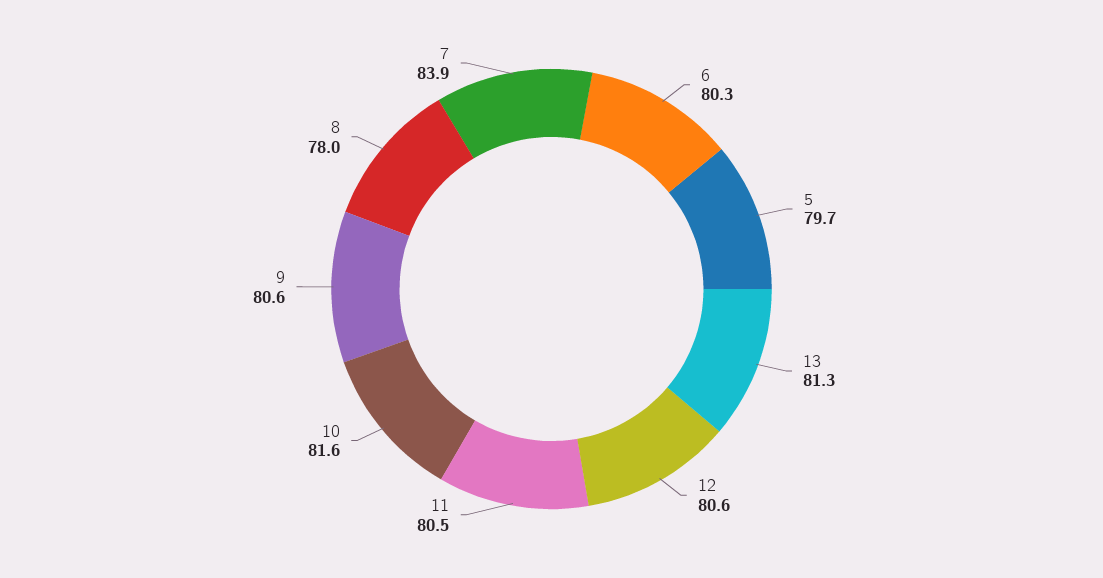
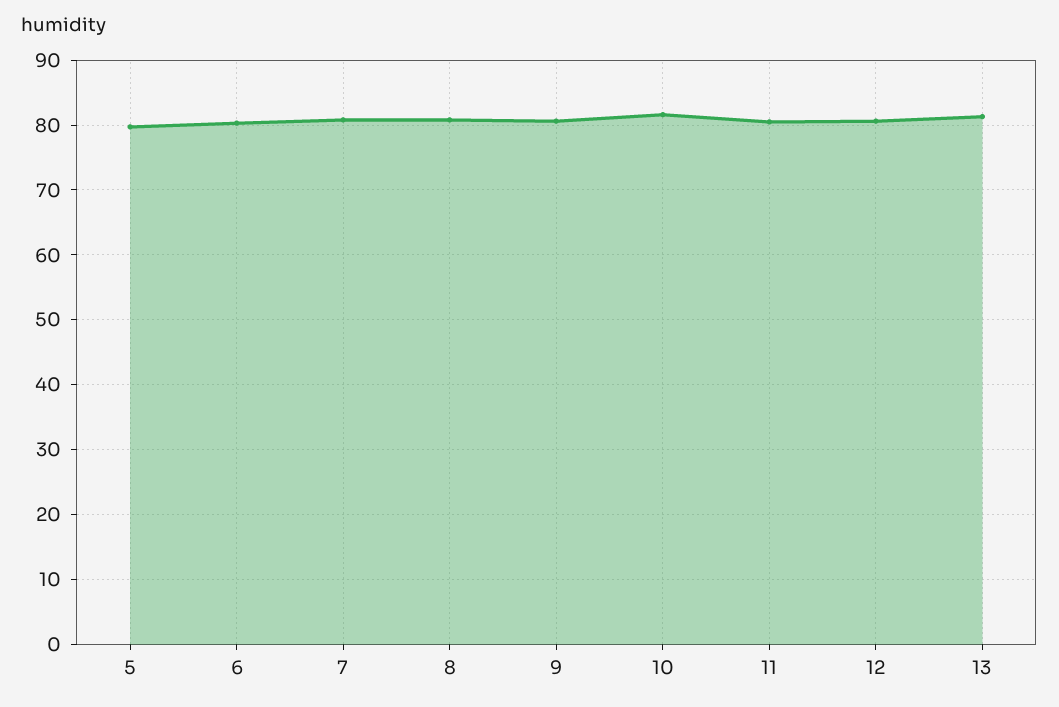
  {
    "6": 80.3,
    "5": 79.7,
    "13": 81.3,
    "12": 80.6,
    "11": 80.5,
    "10": 81.6,
    "9": 80.6,
-   "8": 78,
+   "8": 81,
-   "7": 83.9
+   "7": 81
  }

